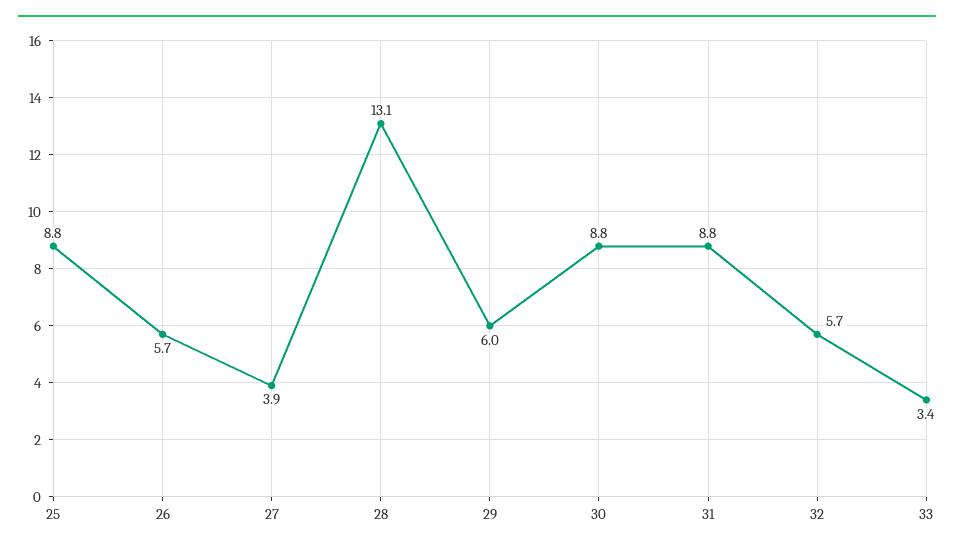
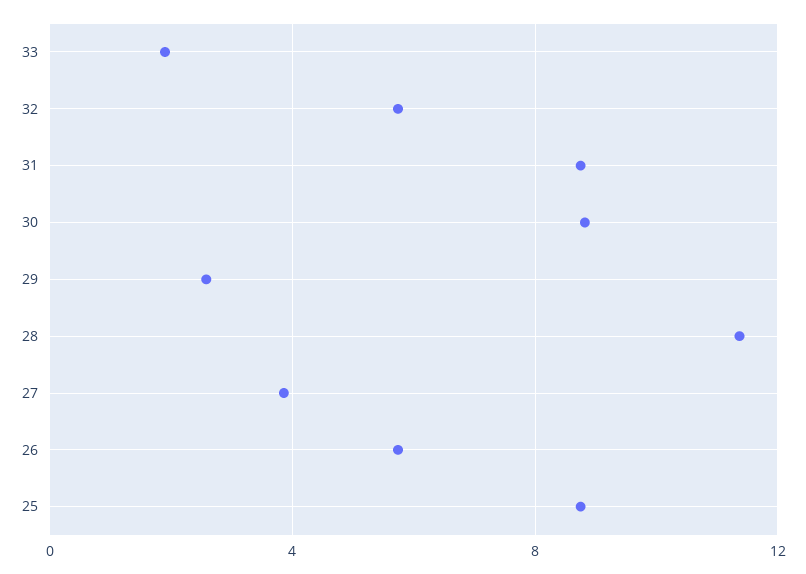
  {
    "25": 8.8,
    "26": 5.7,
    "27": 3.9,
-   "28": 13.1,
+   "28": 11.5,
-   "29": 6,
+   "29": 2.5,
    "30": 8.8,
    "31": 8.8,
    "32": 5.7,
-   "33": 3.4
+   "33": 2
  }

